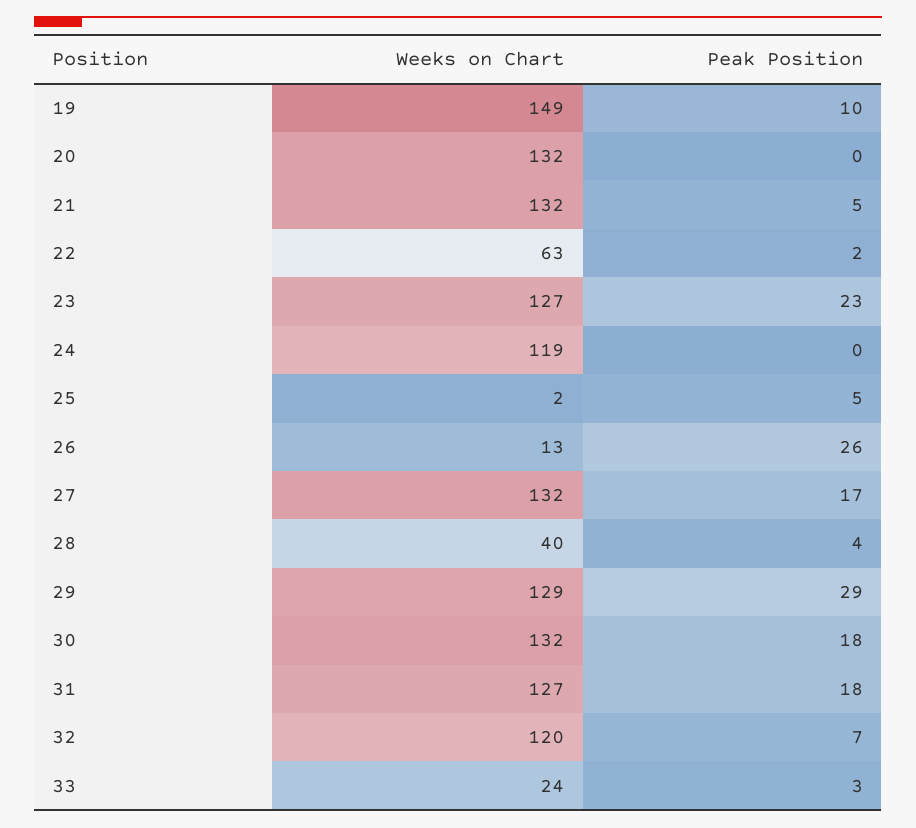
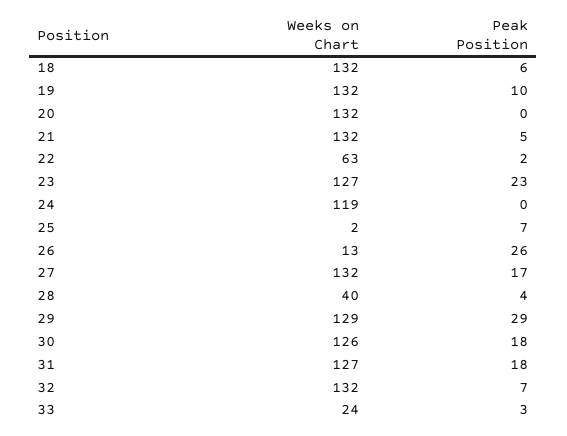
  {
    "Weeks on Chart": {
-     "19": 149,
+     "19": 132,
      "20": 132,
      "21": 132,
      "22": 63,
      "23": 127,
      "24": 119,
      "25": 2,
      "26": 13,
      "27": 132,
      "28": 40,
      "29": 129,
-     "30": 132,
+     "30": 126,
      "31": 127,
-     "32": 120,
+     "32": 132,
-     "33": 24
+     "33": 24,
+     "18": 132
    },
    "Peak Position": {
      "19": 10,
      "20": 0,
      "21": 5,
      "22": 2,
      "23": 23,
      "24": 0,
-     "25": 5,
+     "25": 7,
      "26": 26,
      "27": 17,
      "28": 4,
      "29": 29,
      "30": 18,
      "31": 18,
      "32": 7,
-     "33": 3
+     "33": 3,
+     "18": 6
    }
  }

